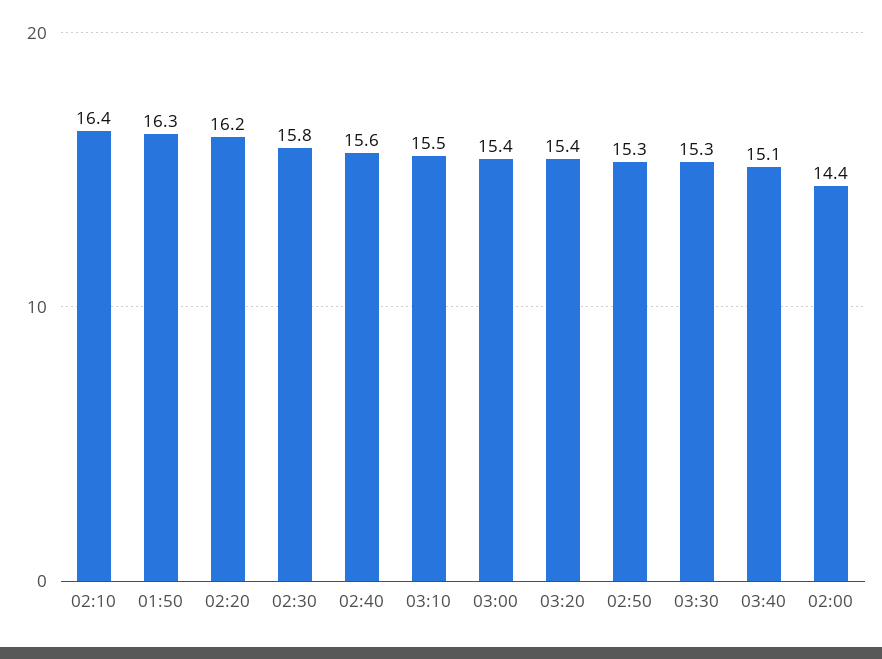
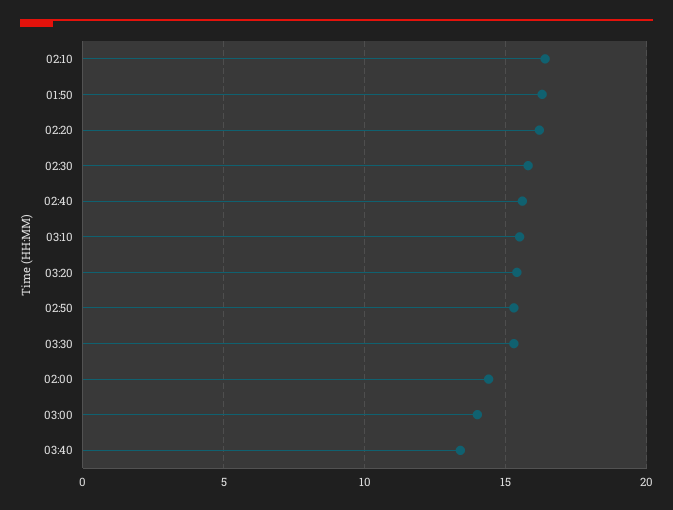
  {
    "02:10": 16.4,
    "01:50": 16.3,
    "02:20": 16.2,
    "02:30": 15.8,
    "02:40": 15.6,
    "03:10": 15.5,
-   "03:00": 15.4,
+   "03:00": 14,
    "03:20": 15.4,
    "02:50": 15.3,
    "03:30": 15.3,
-   "03:40": 15.1,
+   "03:40": 13.5,
    "02:00": 14.4
  }

